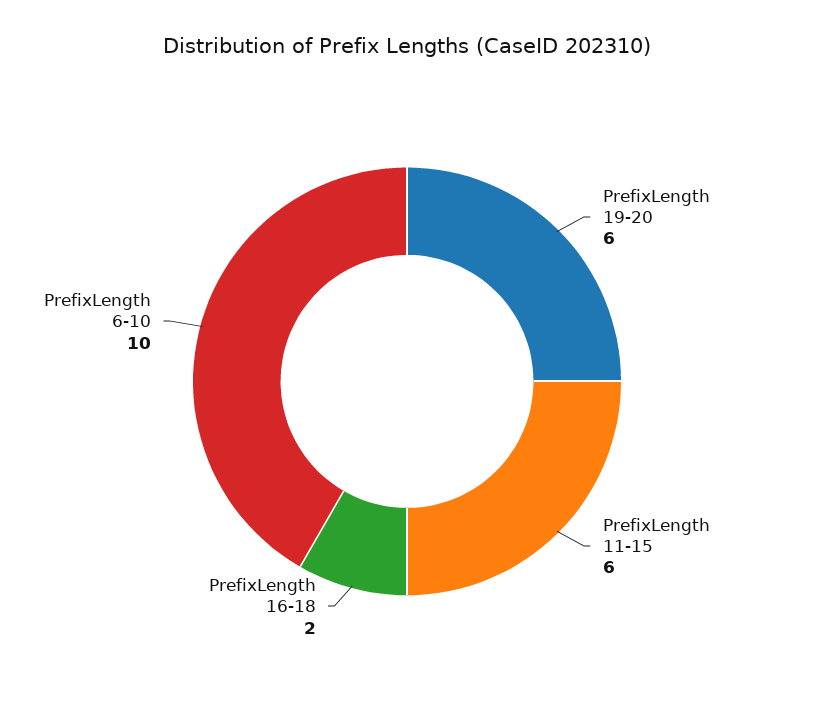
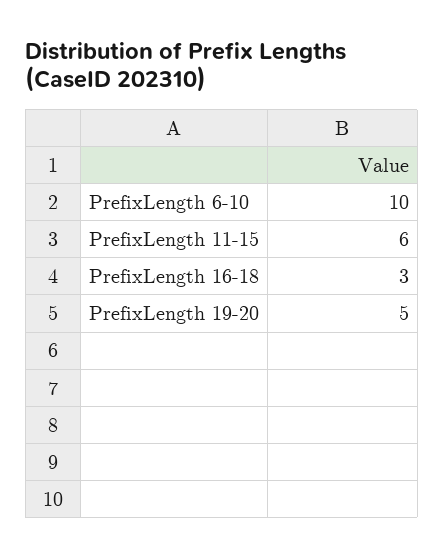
  {
-   "PrefixLength 19-20": 6,
+   "PrefixLength 19-20": 5,
    "PrefixLength 11-15": 6,
-   "PrefixLength 16-18": 2,
+   "PrefixLength 16-18": 3,
    "PrefixLength 6-10": 10
  }

